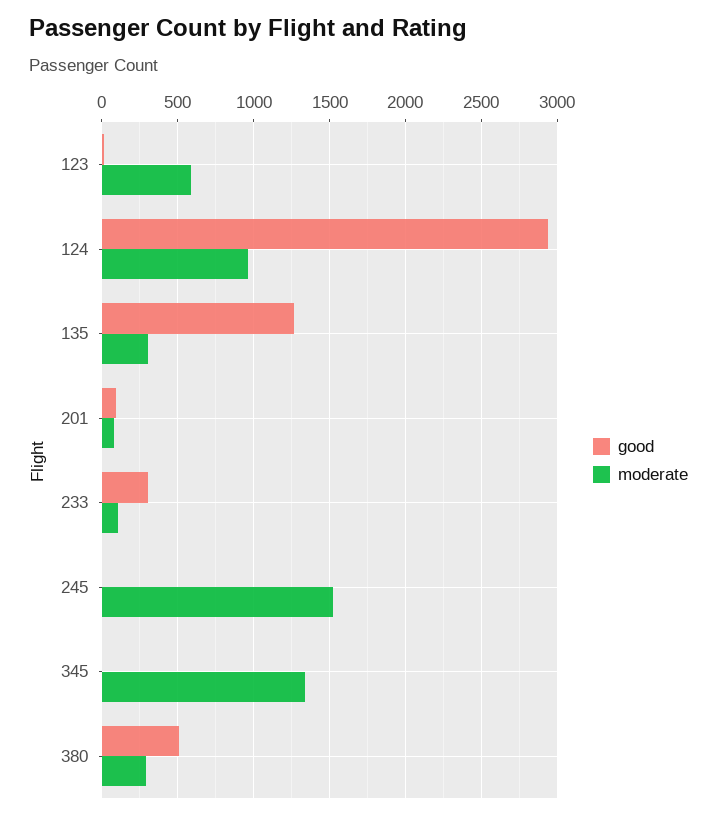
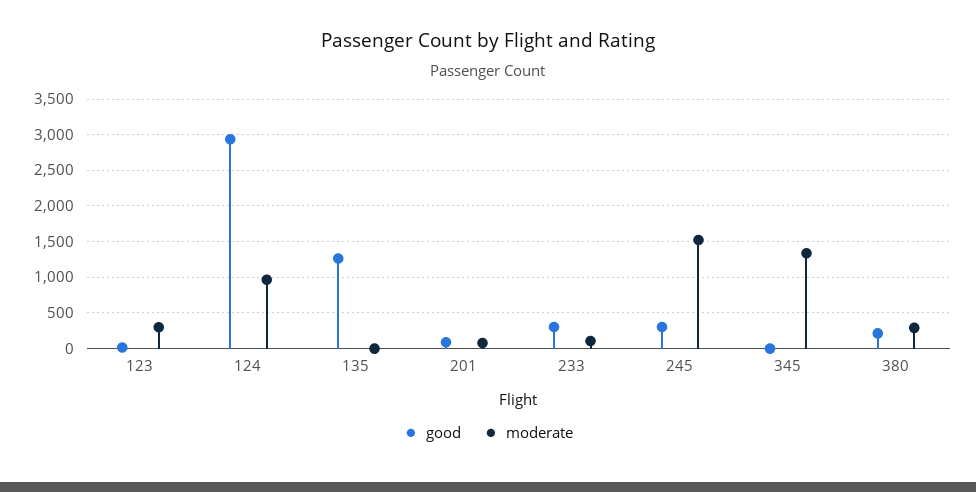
  {
    "good": {
      "123": 0,
      "124": 2950,
      "135": 1250,
      "201": 100,
      "233": 300,
-     "245": 0,
+     "245": 300,
      "345": 0,
-     "380": 500
+     "380": 200
    },
    "moderate": {
-     "123": 600,
+     "123": 300,
      "124": 950,
-     "135": 300,
+     "135": 0,
      "201": 100,
      "233": 100,
      "245": 1500,
      "345": 1350,
      "380": 300
    }
  }

